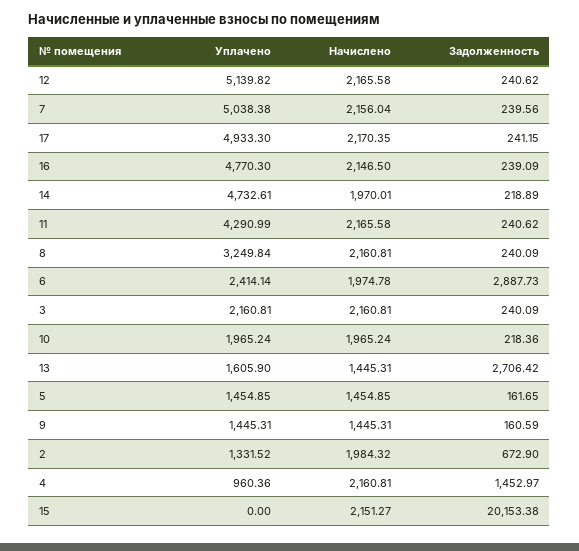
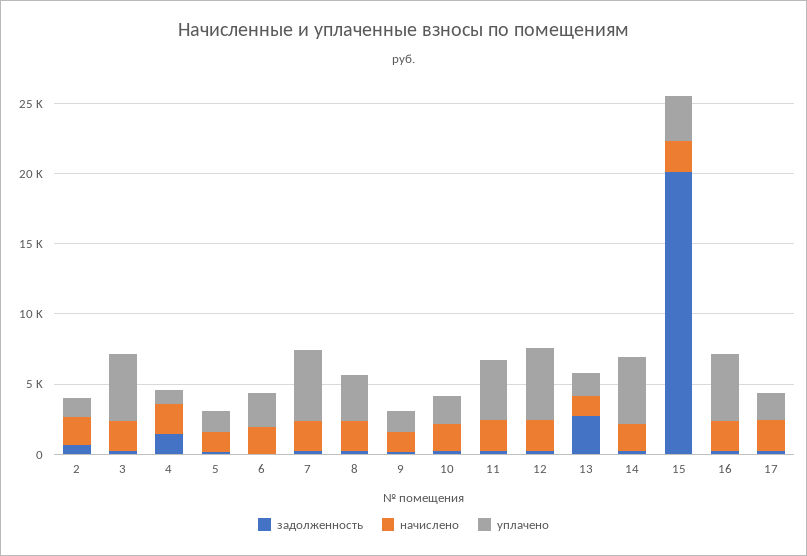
  {
    "Уплачено": {
      "12": 5139.82,
      "7": 5038.38,
-     "17": 4933.3,
+     "17": 2000,
      "16": 4770.3,
      "14": 4732.61,
      "11": 4290.99,
      "8": 3249.84,
      "6": 2414.14,
-     "3": 2160.81,
+     "3": 5000,
      "10": 1965.24,
      "13": 1605.9,
      "5": 1454.85,
      "9": 1445.31,
      "2": 1331.52,
      "4": 960.36,
-     "15": 0
+     "15": 3000
    },
    "Начислено": {
      "12": 2165.58,
      "7": 2156.04,
      "17": 2170.35,
      "16": 2146.5,
      "14": 1970.01,
      "11": 2165.58,
      "8": 2160.81,
      "6": 1974.78,
      "3": 2160.81,
      "10": 1965.24,
      "13": 1445.31,
      "5": 1454.85,
      "9": 1445.31,
      "2": 1984.32,
      "4": 2160.81,
      "15": 2151.27
    },
    "Задолженность": {
      "12": 240.62,
      "7": 239.56,
      "17": 241.15,
      "16": 239.09,
      "14": 218.89,
      "11": 240.62,
      "8": 240.09,
-     "6": 2887.73,
+     "6": 0,
      "3": 240.09,
      "10": 218.36,
      "13": 2706.42,
      "5": 161.65,
      "9": 160.59,
      "2": 672.9,
      "4": 1452.97,
      "15": 20153.38
    }
  }

